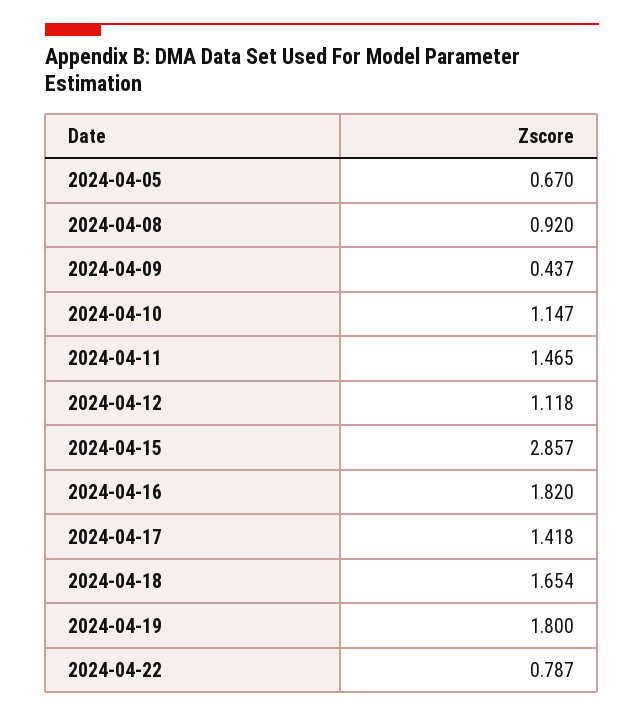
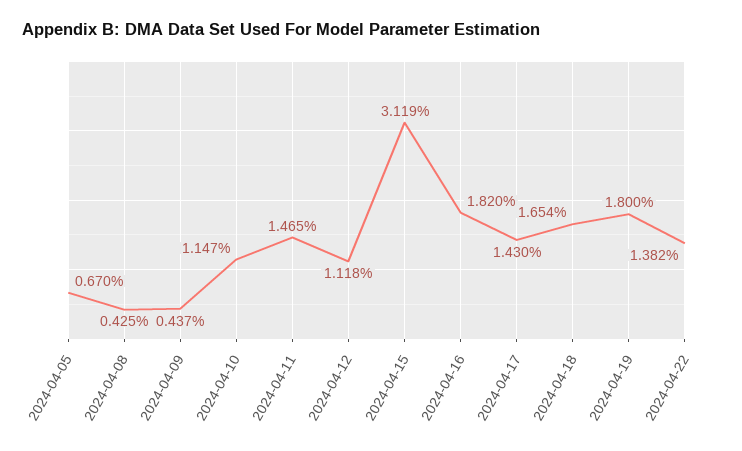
  {
    "2024-04-05": 0.67,
-   "2024-04-08": 0.92,
+   "2024-04-08": 0.425,
    "2024-04-09": 0.437,
    "2024-04-10": 1.147,
    "2024-04-11": 1.465,
    "2024-04-12": 1.118,
-   "2024-04-15": 2.857,
+   "2024-04-15": 3.119,
    "2024-04-16": 1.82,
-   "2024-04-17": 1.418,
+   "2024-04-17": 1.43,
    "2024-04-18": 1.654,
    "2024-04-19": 1.8,
-   "2024-04-22": 0.787
+   "2024-04-22": 1.382
  }

